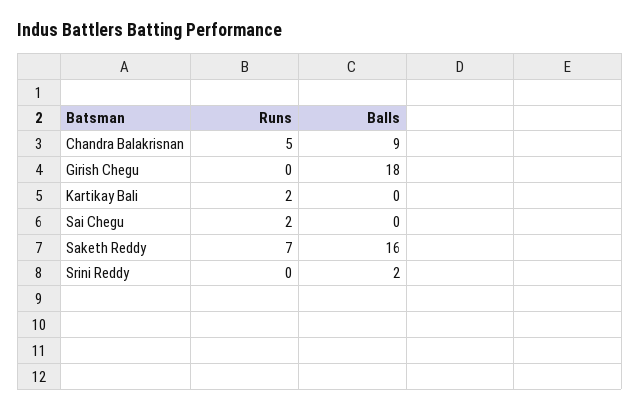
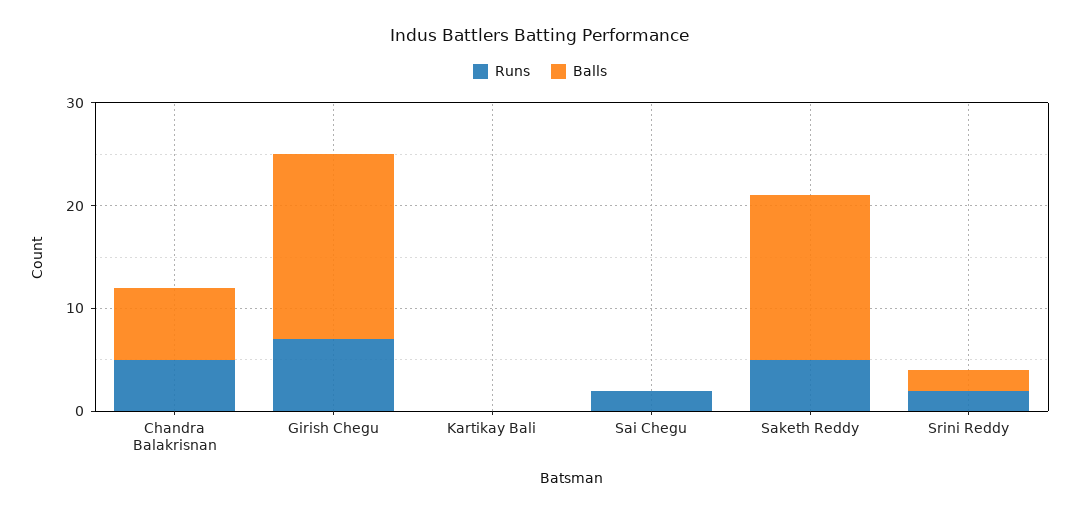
  {
    "Runs": {
      "Chandra Balakrisnan": 5,
-     "Girish Chegu": 0,
+     "Girish Chegu": 7,
-     "Kartikay Bali": 2,
+     "Kartikay Bali": 0,
      "Sai Chegu": 2,
-     "Saketh Reddy": 7,
+     "Saketh Reddy": 5,
-     "Srini Reddy": 0
+     "Srini Reddy": 2
    },
    "Balls": {
-     "Chandra Balakrisnan": 9,
+     "Chandra Balakrisnan": 7,
      "Girish Chegu": 18,
      "Kartikay Bali": 0,
      "Sai Chegu": 0,
      "Saketh Reddy": 16,
      "Srini Reddy": 2
    }
  }

